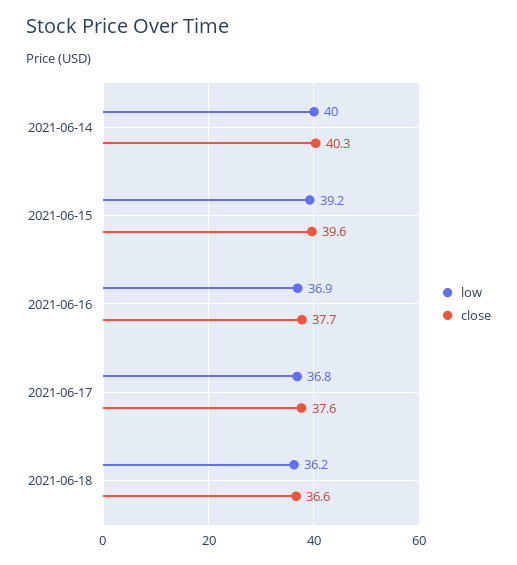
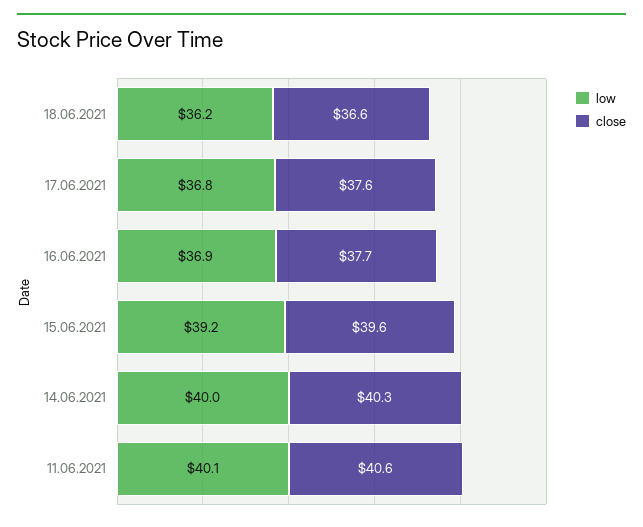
  {
    "low": {
      "2021-06-14": 40,
      "2021-06-15": 39.2,
      "2021-06-16": 36.9,
      "2021-06-17": 36.8,
-     "2021-06-18": 36.2
+     "2021-06-18": 36.2,
+     "11.06.2021": 40.1
    },
    "close": {
      "2021-06-14": 40.3,
      "2021-06-15": 39.6,
      "2021-06-16": 37.7,
      "2021-06-17": 37.6,
-     "2021-06-18": 36.6
+     "2021-06-18": 36.6,
+     "11.06.2021": 40.6
    }
  }

